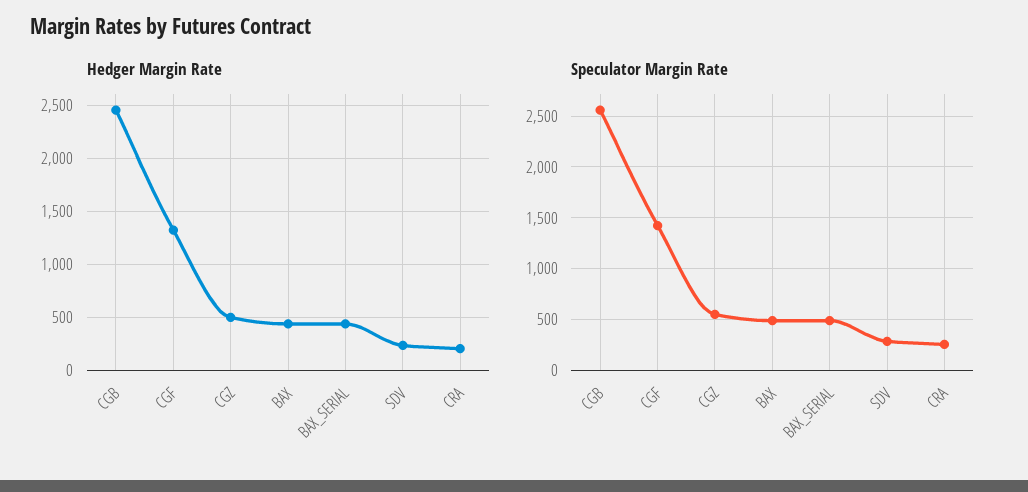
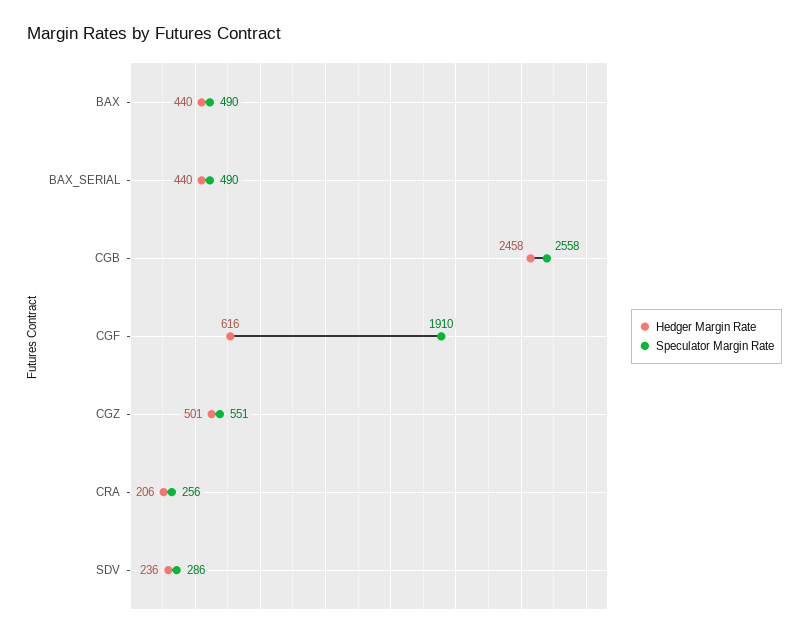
  {
    "Hedger Margin Rate": {
      "CGB": 2458,
-     "CGF": 1300,
+     "CGF": 616,
      "CGZ": 501,
      "BAX": 440,
      "BAX_SERIAL": 440,
      "SDV": 236,
      "CRA": 206
    },
    "Speculator Margin Rate": {
      "CGB": 2558,
-     "CGF": 1400,
+     "CGF": 1910,
      "CGZ": 551,
      "BAX": 490,
      "BAX_SERIAL": 490,
      "SDV": 286,
      "CRA": 256
    }
  }

